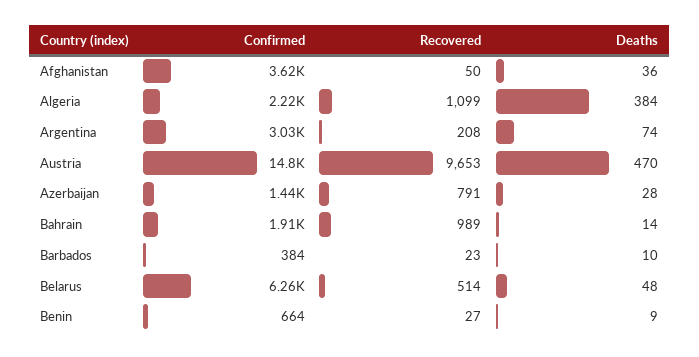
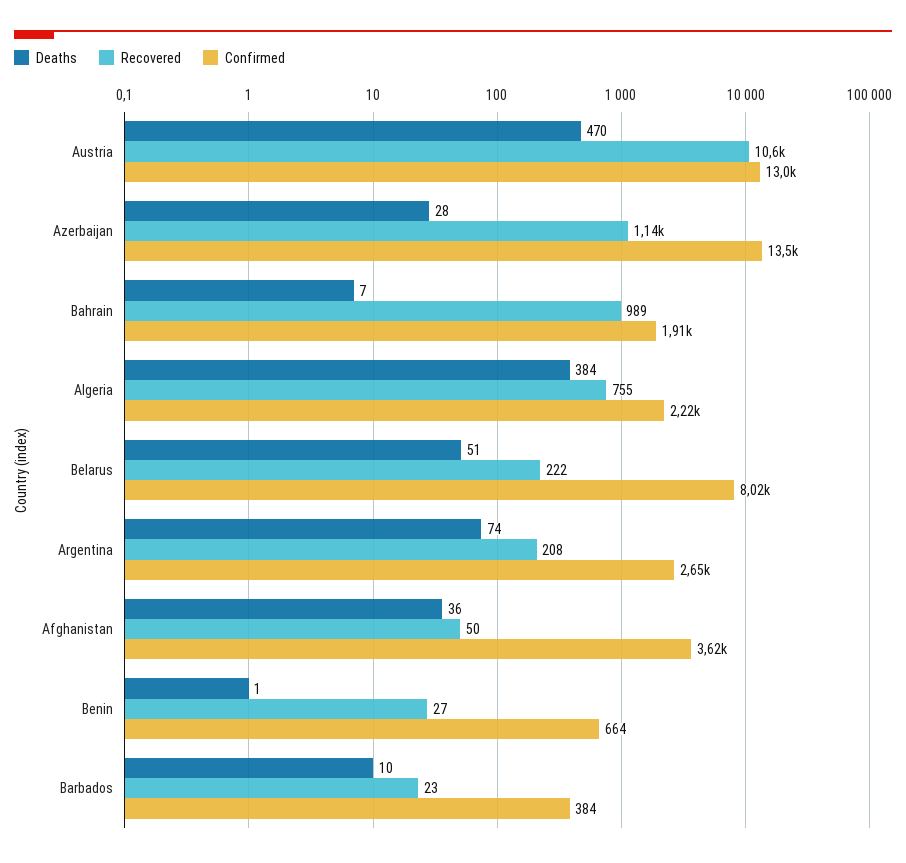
  {
    "Confirmed": {
      "Afghanistan": 3620,
      "Algeria": 2220,
-     "Argentina": 3030,
+     "Argentina": 2650,
-     "Austria": 14800,
+     "Austria": 13000,
-     "Azerbaijan": 1440,
+     "Azerbaijan": 13500,
      "Bahrain": 1910,
      "Barbados": 384,
-     "Belarus": 6260,
+     "Belarus": 8020,
      "Benin": 664
    },
    "Recovered": {
      "Afghanistan": 50,
-     "Algeria": 1099,
+     "Algeria": 755,
      "Argentina": 208,
-     "Austria": 9653,
+     "Austria": 10600,
-     "Azerbaijan": 791,
+     "Azerbaijan": 1140,
      "Bahrain": 989,
      "Barbados": 23,
-     "Belarus": 514,
+     "Belarus": 222,
      "Benin": 27
    },
    "Deaths": {
      "Afghanistan": 36,
      "Algeria": 384,
      "Argentina": 74,
      "Austria": 470,
      "Azerbaijan": 28,
-     "Bahrain": 14,
+     "Bahrain": 7,
      "Barbados": 10,
-     "Belarus": 48,
+     "Belarus": 51,
-     "Benin": 9
+     "Benin": 1
    }
  }

